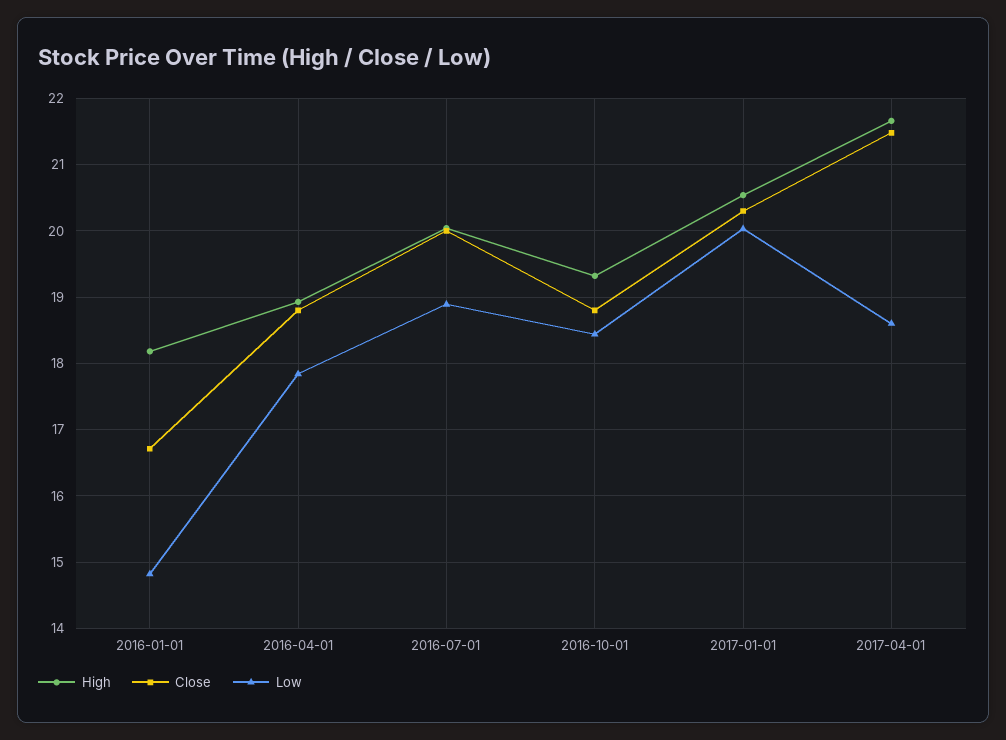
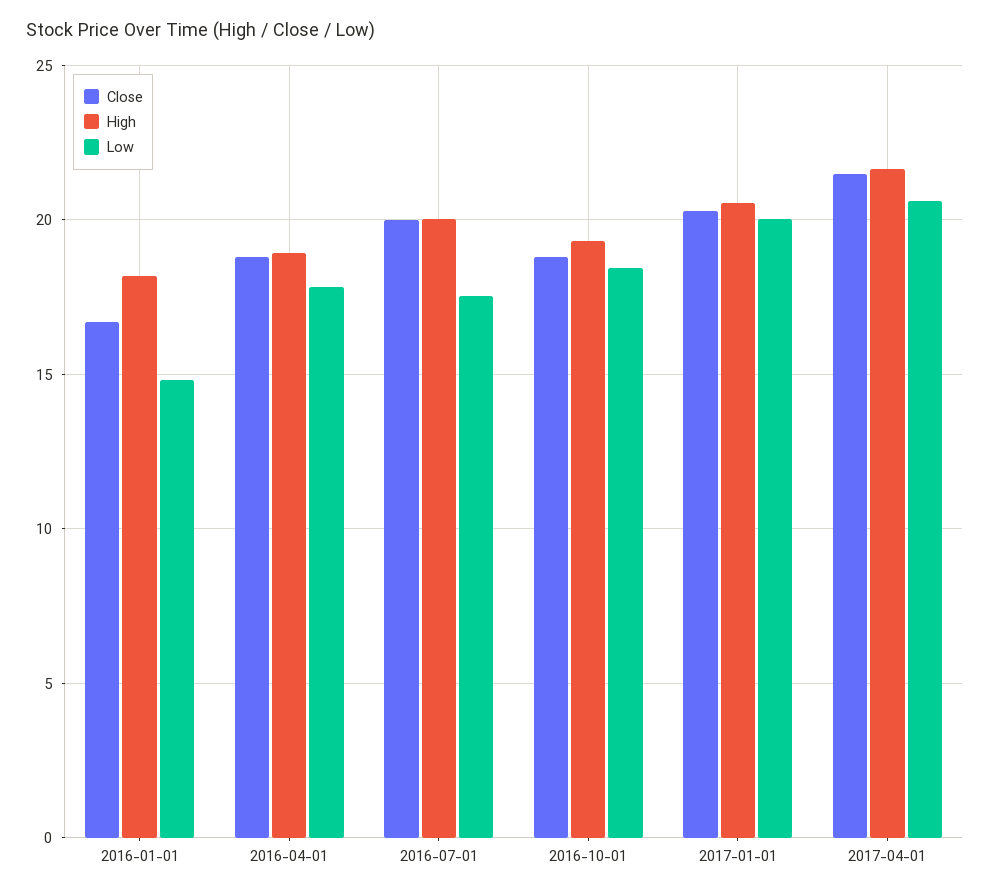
  {
    "High": {
      "2016-01-01": 18.2,
      "2016-04-01": 18.9,
      "2016-07-01": 20,
      "2016-10-01": 19.3,
      "2017-01-01": 20.5,
      "2017-04-01": 21.7
    },
    "Close": {
      "2016-01-01": 16.7,
      "2016-04-01": 18.8,
      "2016-07-01": 20,
      "2016-10-01": 18.8,
      "2017-01-01": 20.3,
      "2017-04-01": 21.5
    },
    "Low": {
      "2016-01-01": 14.8,
      "2016-04-01": 17.8,
-     "2016-07-01": 18.9,
+     "2016-07-01": 17.5,
      "2016-10-01": 18.4,
      "2017-01-01": 20,
-     "2017-04-01": 18.6
+     "2017-04-01": 20.5
    }
  }

